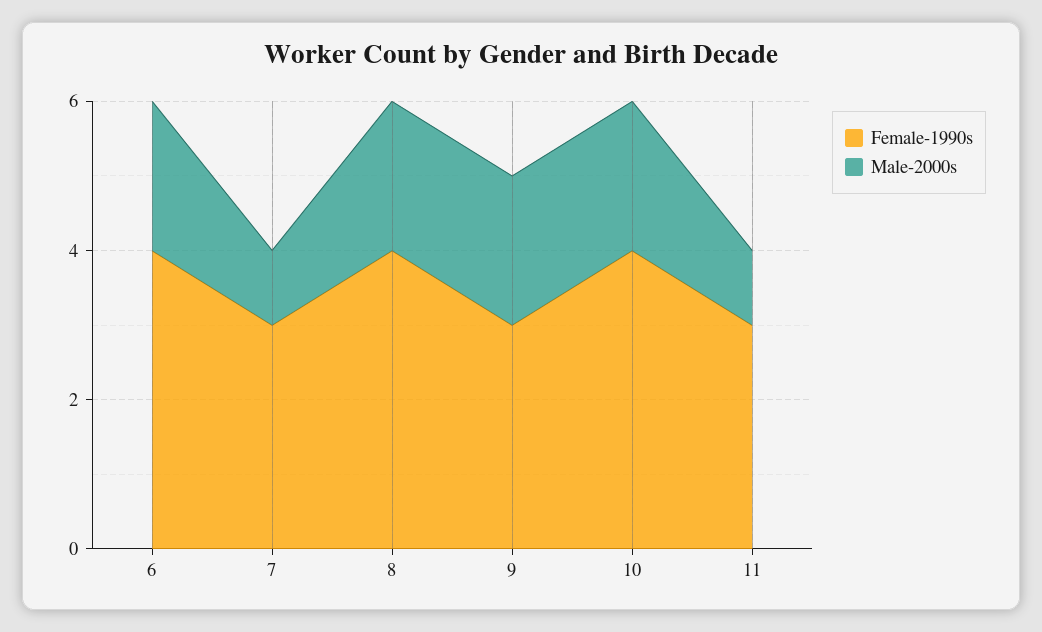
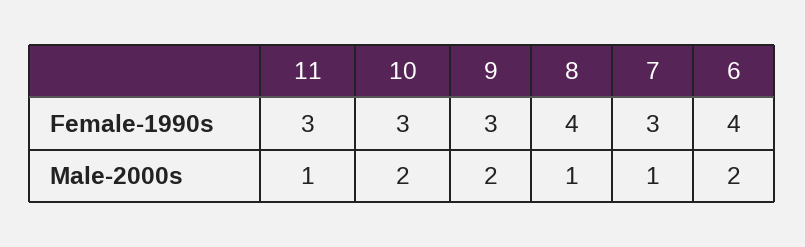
  {
    "Female-1990s": {
      "6": 4,
      "7": 3,
      "8": 4,
      "9": 3,
-     "10": 4,
+     "10": 3,
      "11": 3
    },
    "Male-2000s": {
      "6": 2,
      "7": 1,
-     "8": 2,
+     "8": 1,
      "9": 2,
      "10": 2,
      "11": 1
    }
  }

